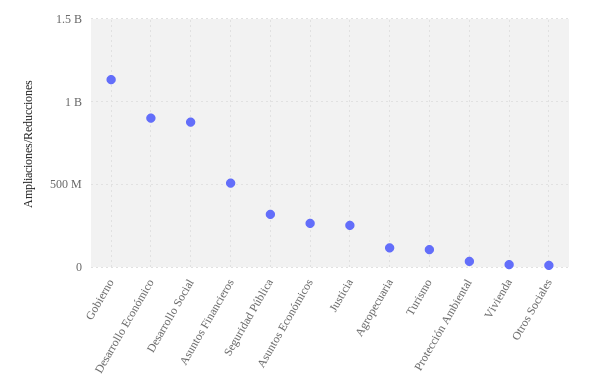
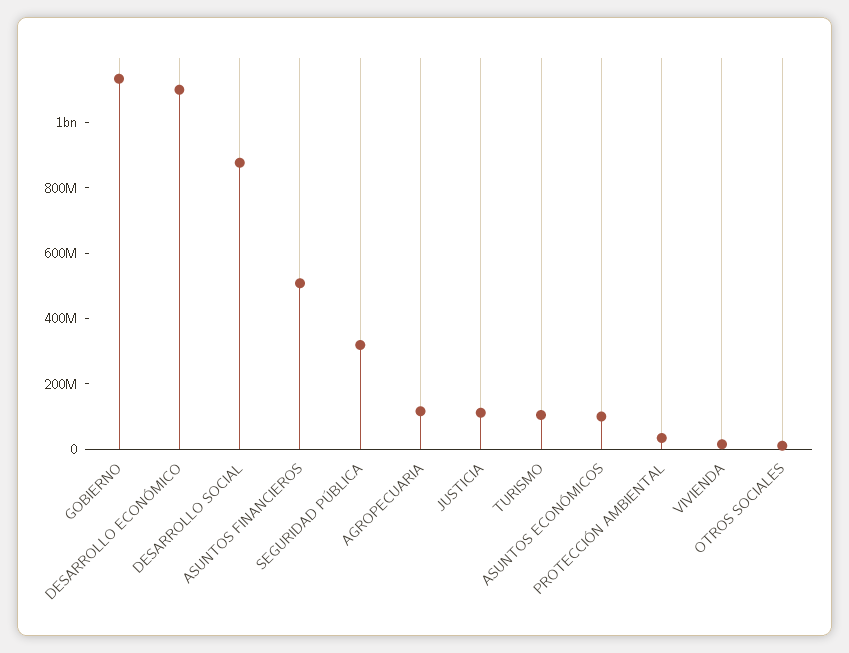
  {
    "Gobierno": 1150000000,
-   "Desarrollo Económico": 900000000,
+   "Desarrollo Económico": 1100000000,
    "Desarrollo Social": 900000000,
    "Asuntos Financieros": 500000000,
    "Seguridad Pública": 300000000,
-   "Asuntos Económicos": 250000000,
+   "Asuntos Económicos": 100000000,
-   "Justicia": 250000000,
+   "Justicia": 100000000,
    "Agropecuaria": 100000000,
    "Turismo": 100000000,
    "Protección Ambiental": 50000000,
    "Vivienda": 0,
    "Otros Sociales": 0
  }

